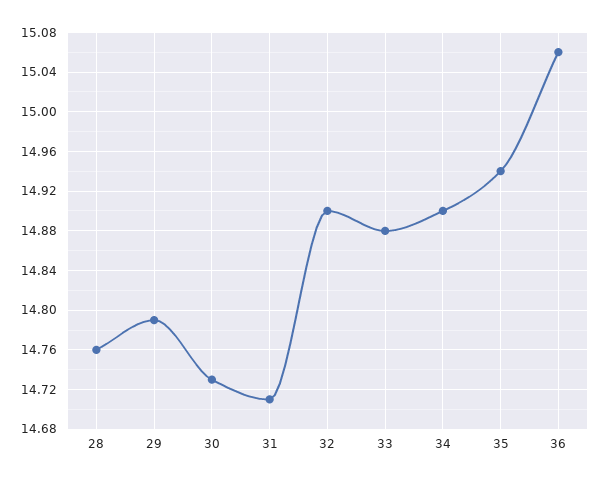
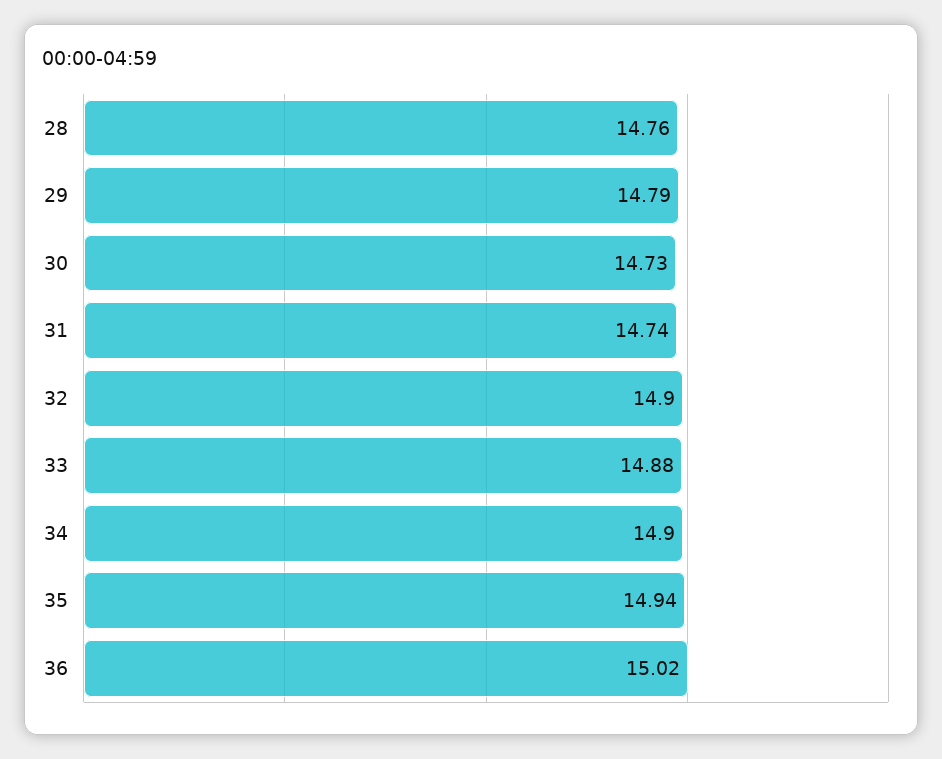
  {
    "28": 14.76,
    "29": 14.79,
    "30": 14.73,
-   "31": 14.71,
+   "31": 14.74,
    "32": 14.9,
    "33": 14.88,
    "34": 14.9,
    "35": 14.94,
-   "36": 15.06
+   "36": 15.02
  }

